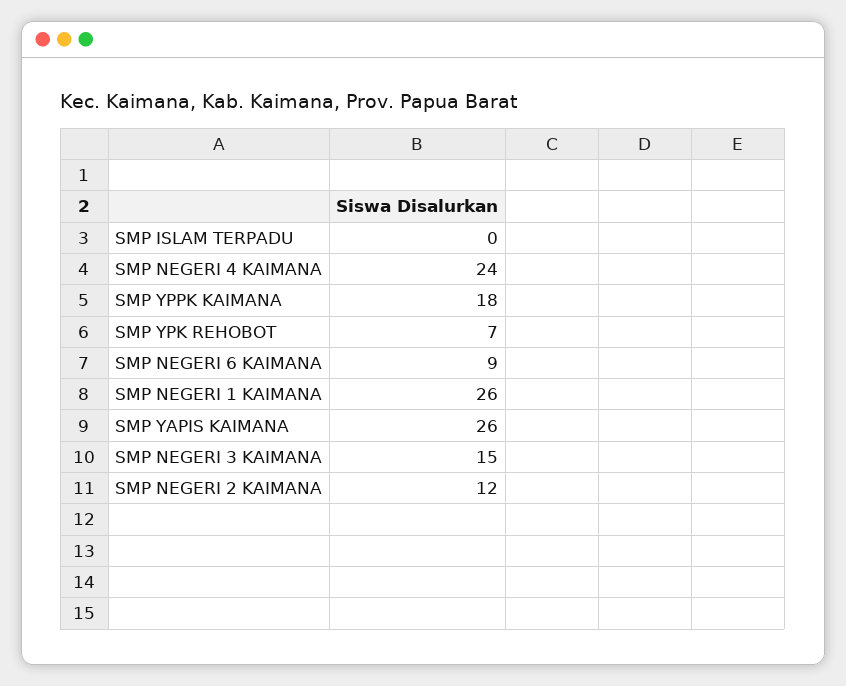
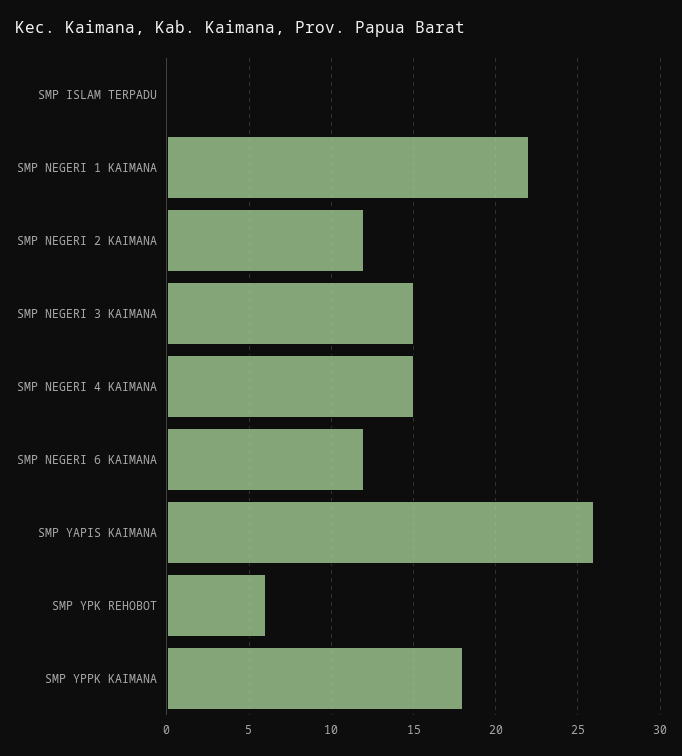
  {
    "SMP ISLAM TERPADU": 0,
-   "SMP NEGERI 4 KAIMANA": 24,
+   "SMP NEGERI 4 KAIMANA": 15,
    "SMP YPPK KAIMANA": 18,
-   "SMP YPK REHOBOT": 7,
+   "SMP YPK REHOBOT": 6,
-   "SMP NEGERI 6 KAIMANA": 9,
+   "SMP NEGERI 6 KAIMANA": 12,
-   "SMP NEGERI 1 KAIMANA": 26,
+   "SMP NEGERI 1 KAIMANA": 22,
    "SMP YAPIS KAIMANA": 26,
    "SMP NEGERI 3 KAIMANA": 15,
    "SMP NEGERI 2 KAIMANA": 12
  }

